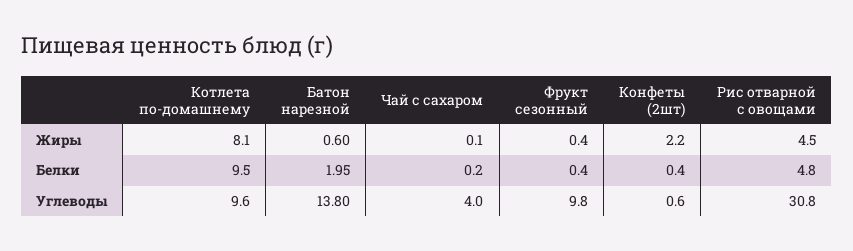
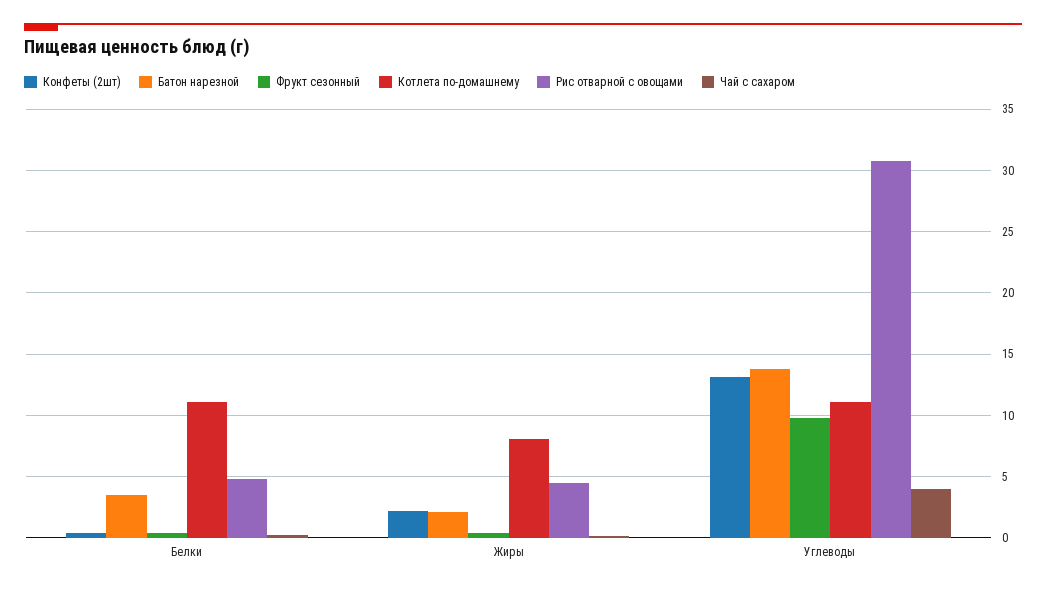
  {
    "Котлета по-домашнему": {
      "Жиры": 8.1,
-     "Белки": 9.5,
+     "Белки": 11,
-     "Углеводы": 9.6
+     "Углеводы": 11
    },
    "Батон нарезной": {
-     "Жиры": 0.6,
+     "Жиры": 2,
-     "Белки": 1.95,
+     "Белки": 3.5,
      "Углеводы": 13.8
    },
    "Чай с сахаром": {
      "Жиры": 0.1,
      "Белки": 0.2,
      "Углеводы": 4
    },
    "Фрукт сезонный": {
      "Жиры": 0.4,
      "Белки": 0.4,
      "Углеводы": 9.8
    },
    "Конфеты (2шт)": {
      "Жиры": 2.2,
      "Белки": 0.4,
-     "Углеводы": 0.6
+     "Углеводы": 13
    },
    "Рис отварной с овощами": {
      "Жиры": 4.5,
      "Белки": 4.8,
      "Углеводы": 30.8
    }
  }

